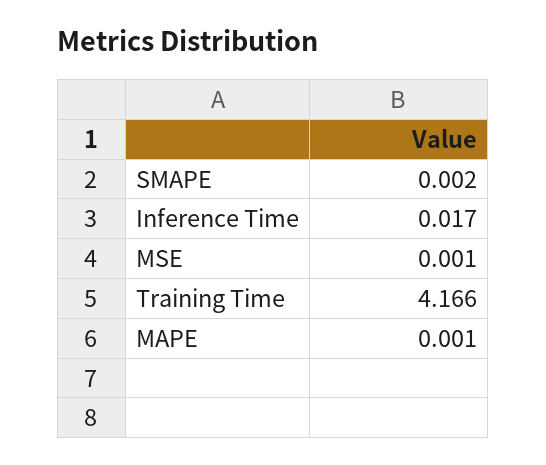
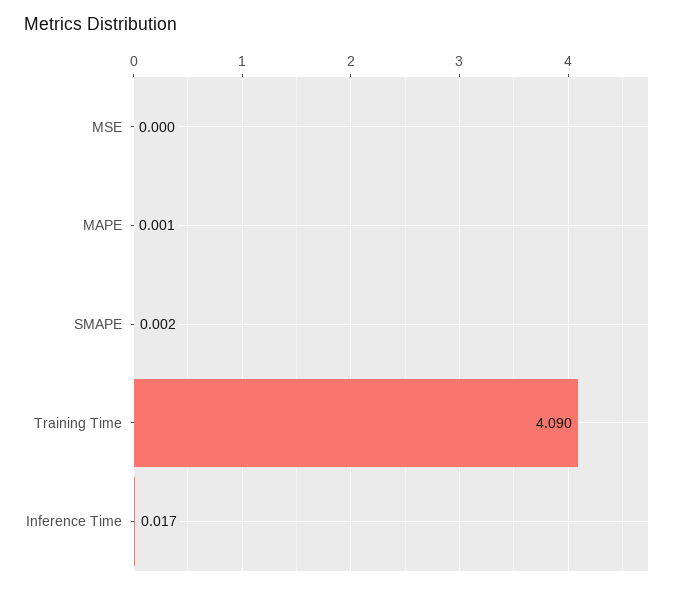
  {
    "SMAPE": 0.002,
    "Inference Time": 0.017,
-   "MSE": 0.001,
+   "MSE": 0,
-   "Training Time": 4.166,
+   "Training Time": 4.09,
    "MAPE": 0.001
  }

